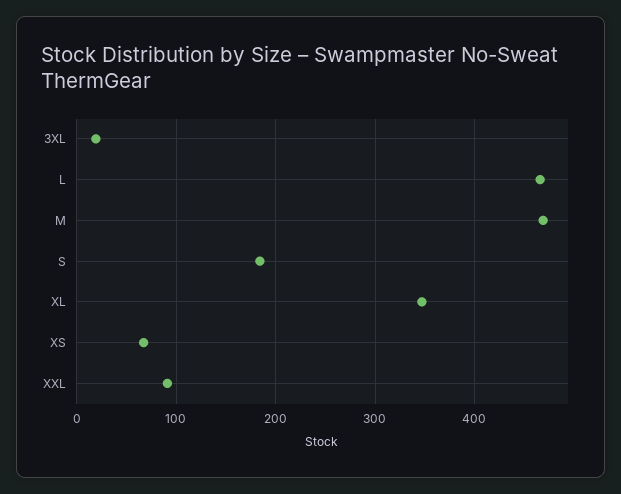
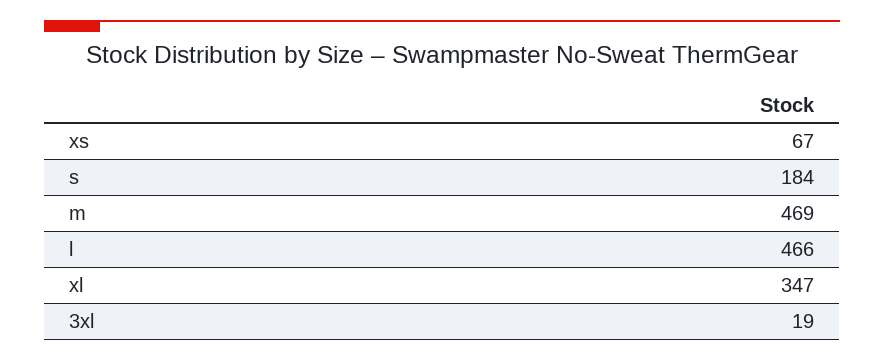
  {
    "3XL": 19,
    "L": 466,
    "M": 469,
    "S": 184,
    "XL": 347,
-   "XS": 67,
+   "XS": 67
-   "XXL": 90
  }

